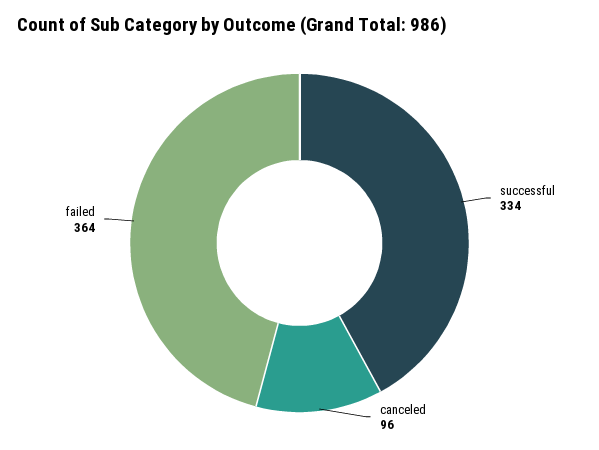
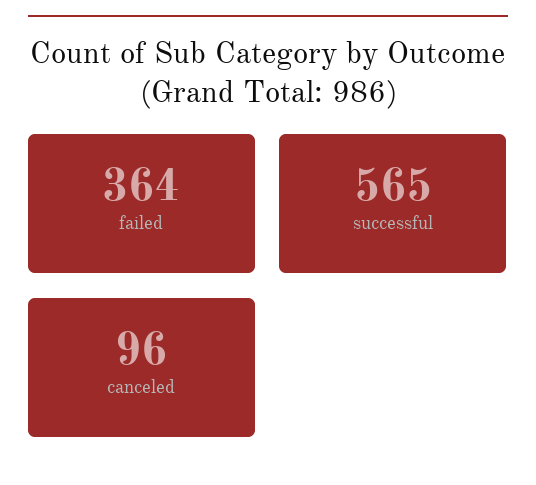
  {
-   "successful": 334,
+   "successful": 565,
    "canceled": 96,
    "failed": 364
  }

